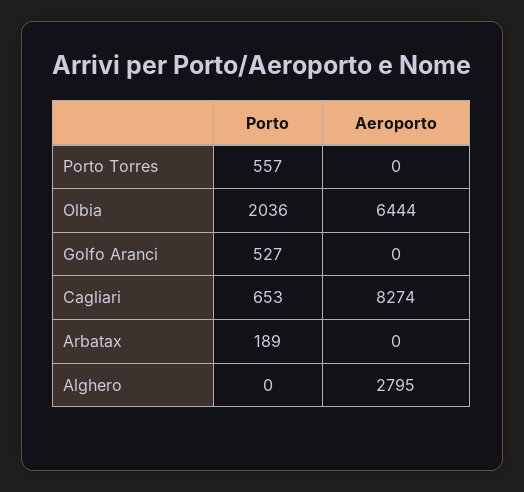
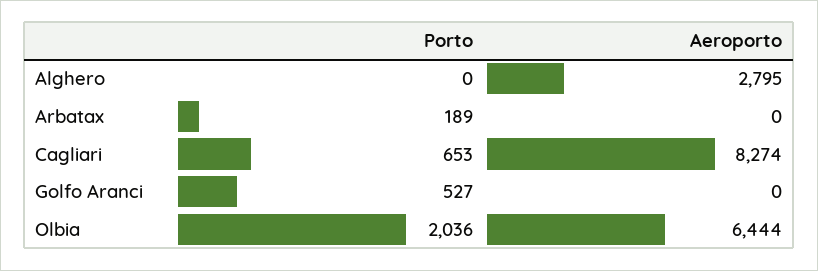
  {
    "Porto": {
-     "Porto Torres": 557,
      "Olbia": 2036,
      "Golfo Aranci": 527,
      "Cagliari": 653,
      "Arbatax": 189,
      "Alghero": 0
    },
    "Aeroporto": {
-     "Porto Torres": 0,
      "Olbia": 6444,
      "Golfo Aranci": 0,
      "Cagliari": 8274,
      "Arbatax": 0,
      "Alghero": 2795
    }
  }

